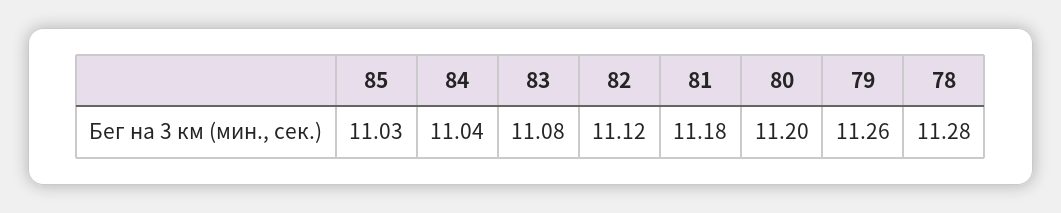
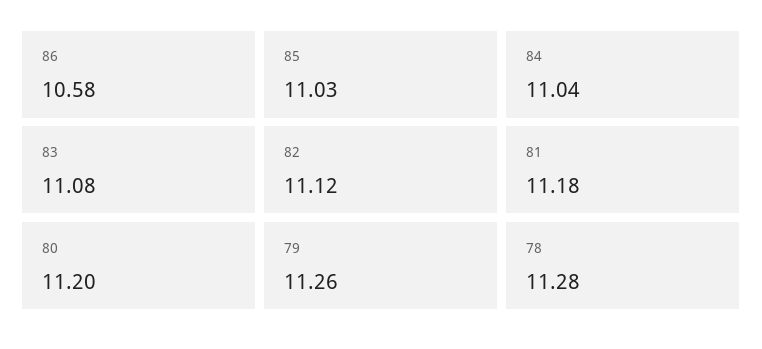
  {
    "85": 11.03,
    "84": 11.04,
    "83": 11.08,
    "82": 11.12,
    "81": 11.18,
    "80": 11.2,
    "79": 11.26,
-   "78": 11.28
+   "78": 11.28,
+   "86": 10.58
  }

